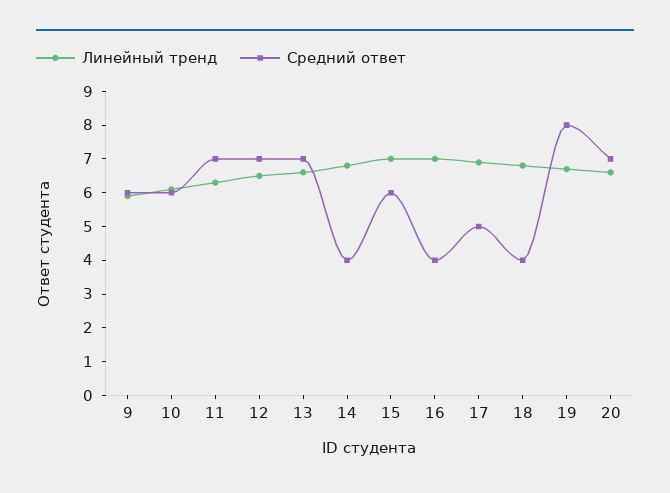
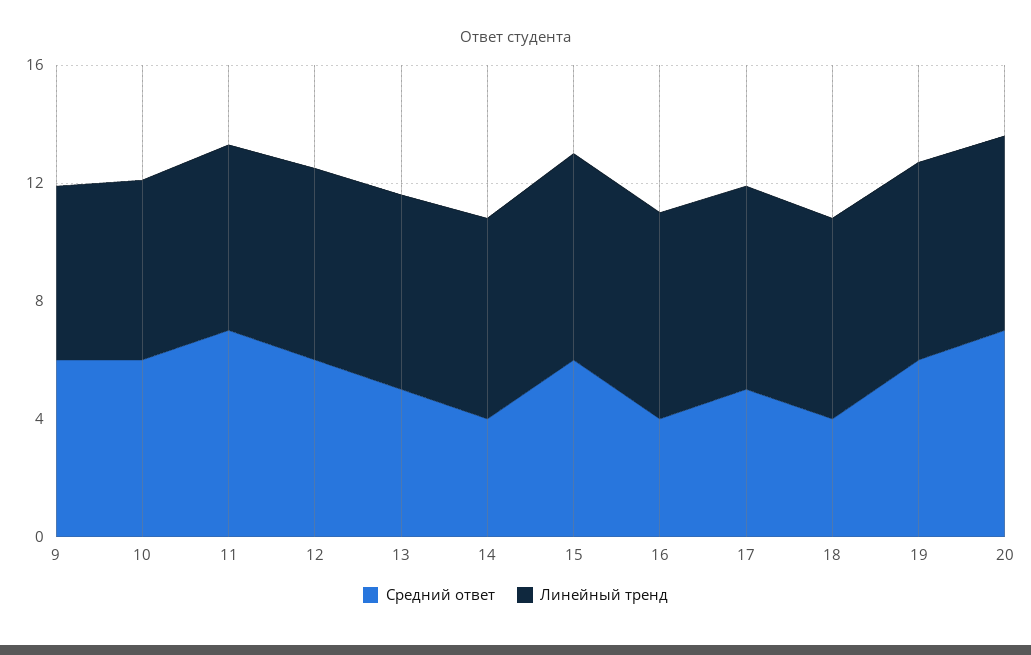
  {
    "Линейный тренд": {
      "9": 6,
      "10": 6,
      "11": 6.5,
      "12": 6.5,
      "13": 6.5,
      "14": 7,
      "15": 7,
      "16": 7,
      "17": 7,
      "18": 7,
      "19": 6.5,
      "20": 6.5
    },
    "Средний ответ": {
      "9": 6,
      "10": 6,
      "11": 7,
-     "12": 7,
+     "12": 6,
-     "13": 7,
+     "13": 5,
      "14": 4,
      "15": 6,
      "16": 4,
      "17": 5,
      "18": 4,
-     "19": 8,
+     "19": 6,
      "20": 7
    }
  }

